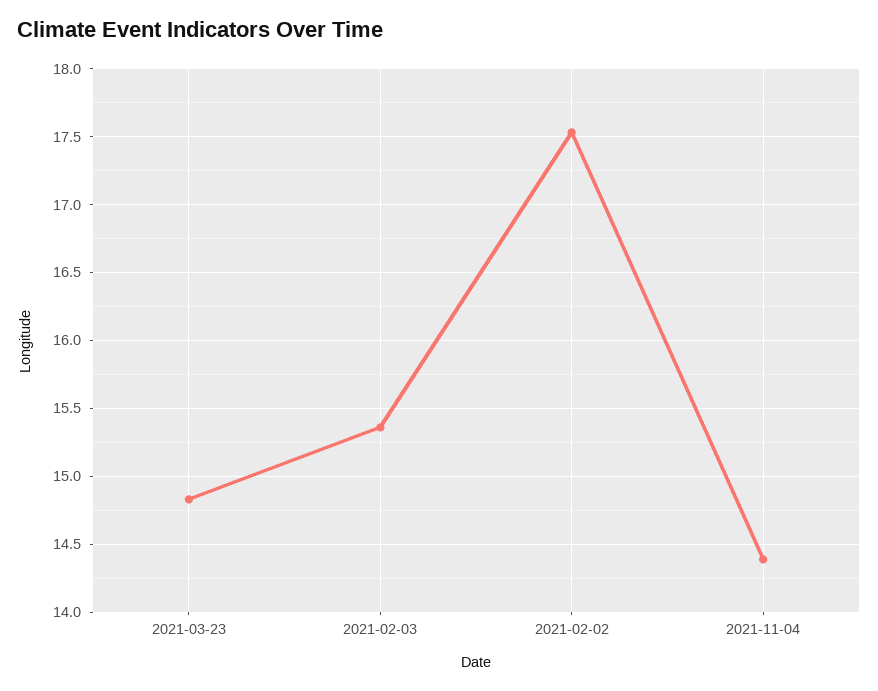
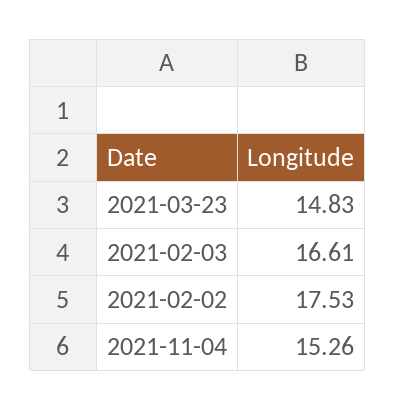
  {
    "2021-03-23": 14.83,
-   "2021-02-03": 15.35,
+   "2021-02-03": 16.61,
    "2021-02-02": 17.53,
-   "2021-11-04": 14.4
+   "2021-11-04": 15.26
  }

